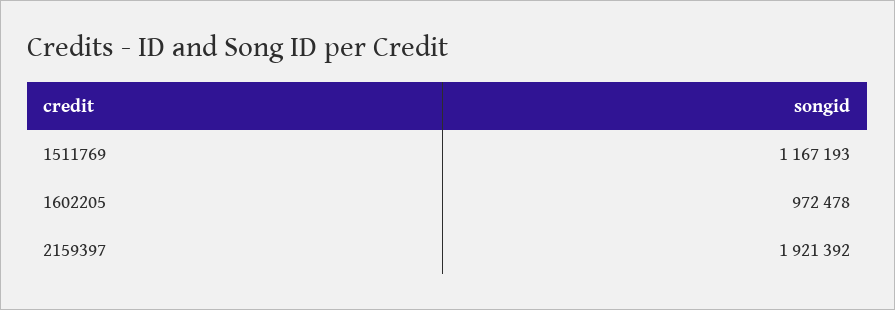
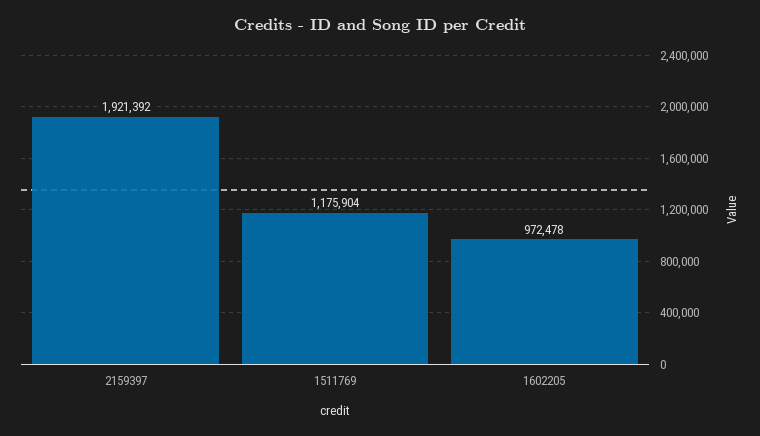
  {
-   "1511769": 1167193,
+   "1511769": 1175904,
    "1602205": 972478,
    "2159397": 1921392
  }

